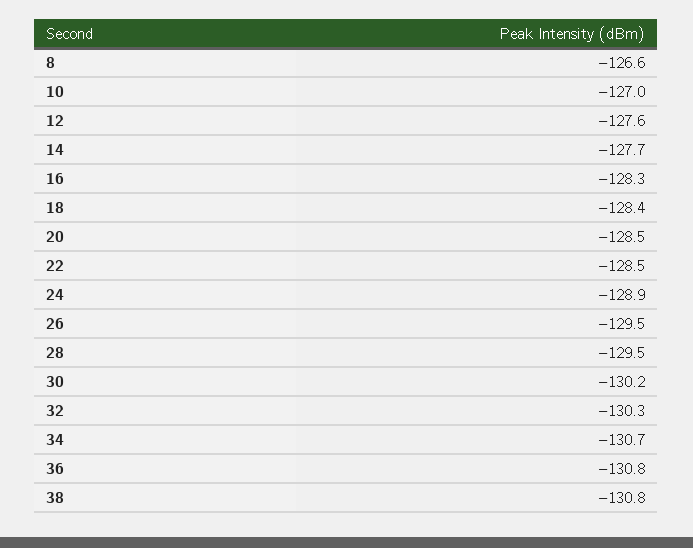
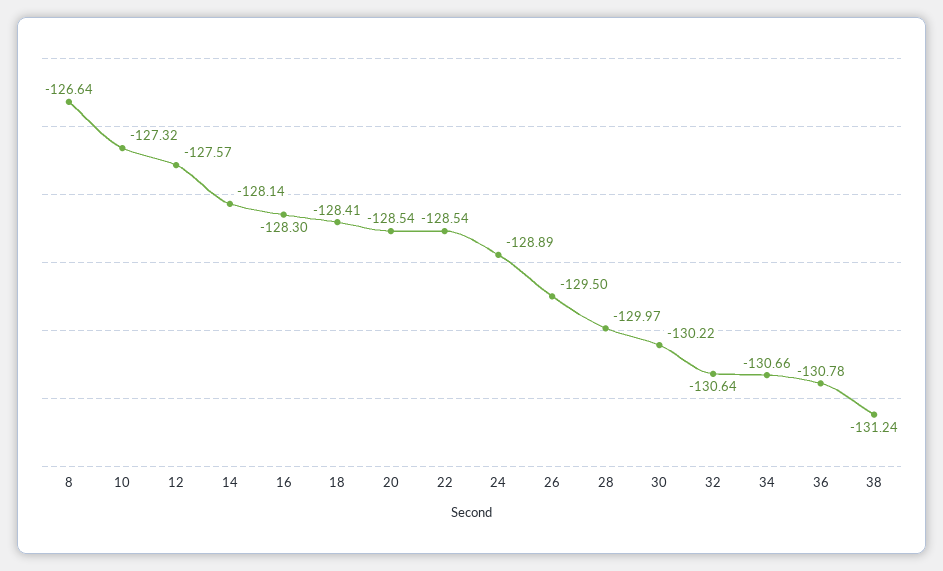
  {
    "8": -126.64,
-   "10": -127,
+   "10": -127.32,
    "12": -127.57,
-   "14": -127.7,
+   "14": -128.14,
    "16": -128.3,
    "18": -128.41,
    "20": -128.54,
    "22": -128.54,
    "24": -128.89,
    "26": -129.5,
-   "28": -129.5,
+   "28": -129.97,
    "30": -130.22,
-   "32": -130.3,
+   "32": -130.64,
    "34": -130.66,
    "36": -130.78,
-   "38": -130.8
+   "38": -131.24
  }

